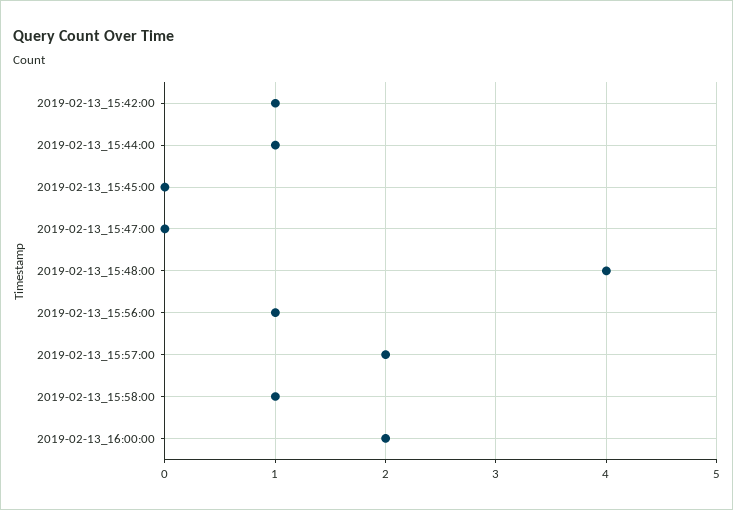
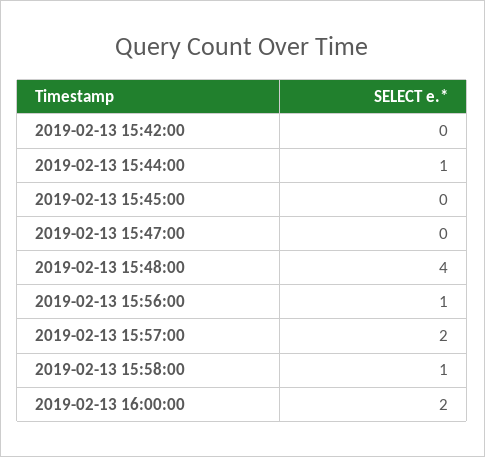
  {
-   "2019-02-13_15:42:00": 1,
+   "2019-02-13_15:42:00": 0,
    "2019-02-13_15:44:00": 1,
    "2019-02-13_15:45:00": 0,
    "2019-02-13_15:47:00": 0,
    "2019-02-13_15:48:00": 4,
    "2019-02-13_15:56:00": 1,
    "2019-02-13_15:57:00": 2,
    "2019-02-13_15:58:00": 1,
    "2019-02-13_16:00:00": 2
  }

